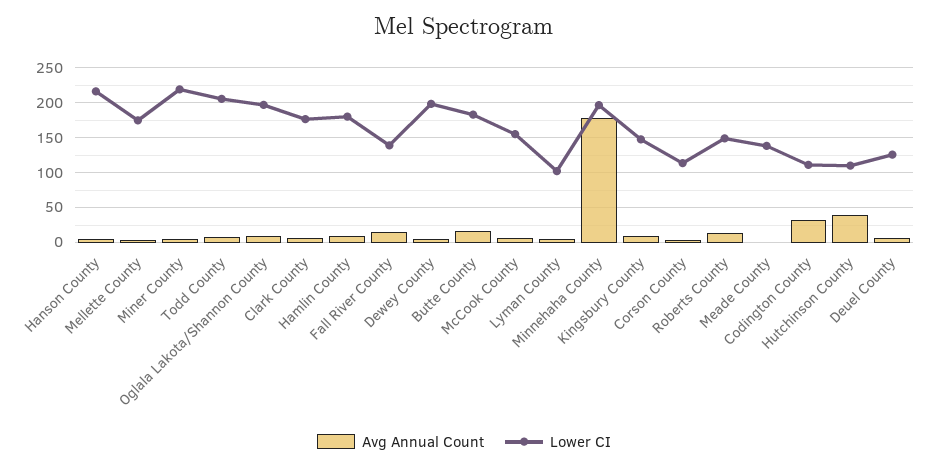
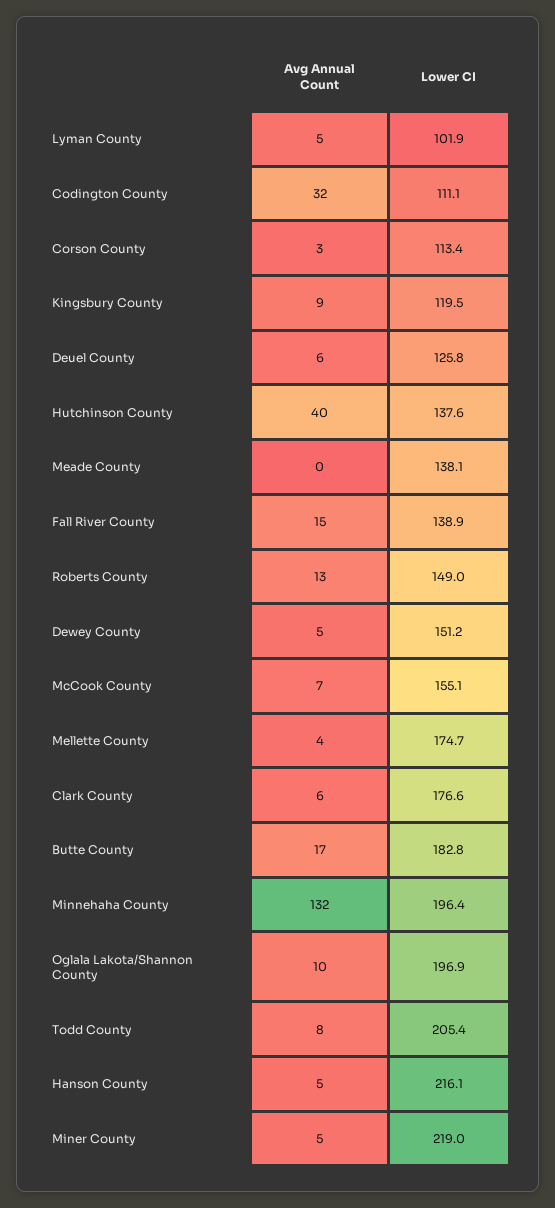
  {
    "Avg Annual Count": {
      "Hanson County": 5,
      "Mellette County": 4,
      "Miner County": 5,
      "Todd County": 8,
      "Oglala Lakota/Shannon County": 10,
      "Clark County": 6,
-     "Hamlin County": 10,
      "Fall River County": 15,
      "Dewey County": 5,
      "Butte County": 17,
      "McCook County": 7,
      "Lyman County": 5,
-     "Minnehaha County": 180,
+     "Minnehaha County": 132,
      "Kingsbury County": 9,
      "Corson County": 3,
      "Roberts County": 13,
      "Meade County": 0,
      "Codington County": 32,
      "Hutchinson County": 40,
      "Deuel County": 6
    },
    "Lower CI": {
      "Hanson County": 216.1,
      "Mellette County": 174.7,
      "Miner County": 219,
      "Todd County": 205.4,
      "Oglala Lakota/Shannon County": 196.9,
      "Clark County": 176.6,
-     "Hamlin County": 180,
      "Fall River County": 138.9,
-     "Dewey County": 200,
+     "Dewey County": 151.2,
      "Butte County": 182.8,
      "McCook County": 155.1,
      "Lyman County": 101.9,
      "Minnehaha County": 196.4,
-     "Kingsbury County": 150,
+     "Kingsbury County": 119.5,
      "Corson County": 113.4,
      "Roberts County": 149,
      "Meade County": 138.1,
      "Codington County": 111.1,
-     "Hutchinson County": 110,
+     "Hutchinson County": 137.6,
      "Deuel County": 125.8
    }
  }

